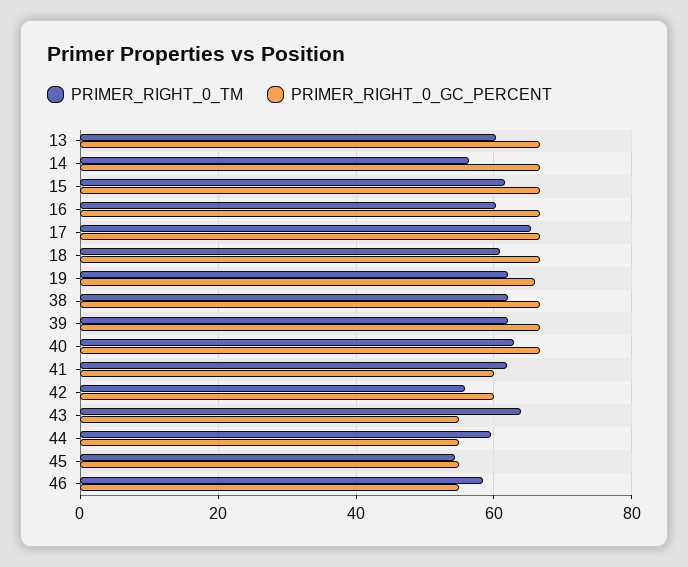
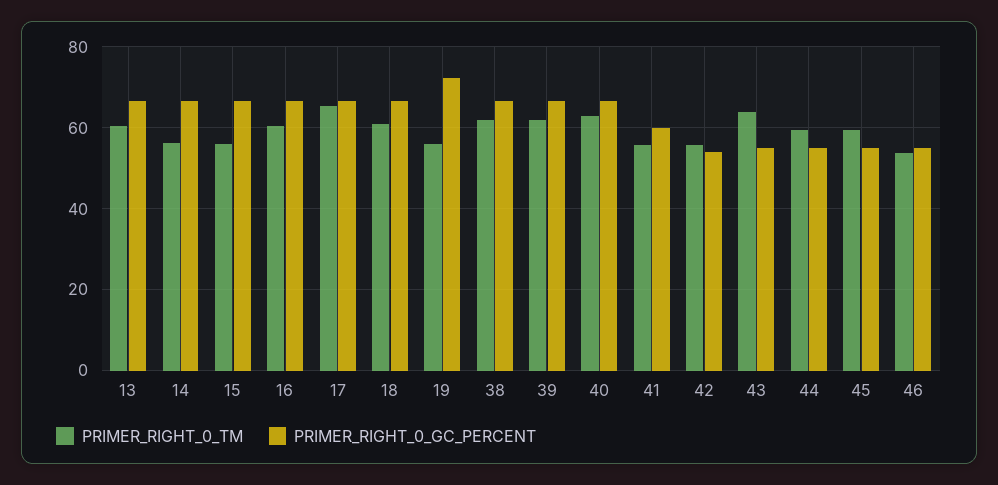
  {
    "PRIMER_RIGHT_0_TM": {
      "13": 60,
      "14": 56,
-     "15": 62,
+     "15": 56,
      "16": 60,
      "17": 66,
      "18": 60,
-     "19": 62,
+     "19": 56,
      "38": 62,
      "39": 62,
      "40": 62,
-     "41": 62,
+     "41": 56,
      "42": 56,
      "43": 64,
      "44": 60,
-     "45": 54,
+     "45": 60,
-     "46": 58
+     "46": 54
    },
    "PRIMER_RIGHT_0_GC_PERCENT": {
      "13": 66,
      "14": 66,
      "15": 66,
      "16": 66,
      "17": 66,
      "18": 66,
-     "19": 66,
+     "19": 72,
      "38": 66,
      "39": 66,
      "40": 66,
      "41": 60,
-     "42": 60,
+     "42": 54,
      "43": 56,
      "44": 56,
      "45": 56,
      "46": 56
    }
  }

